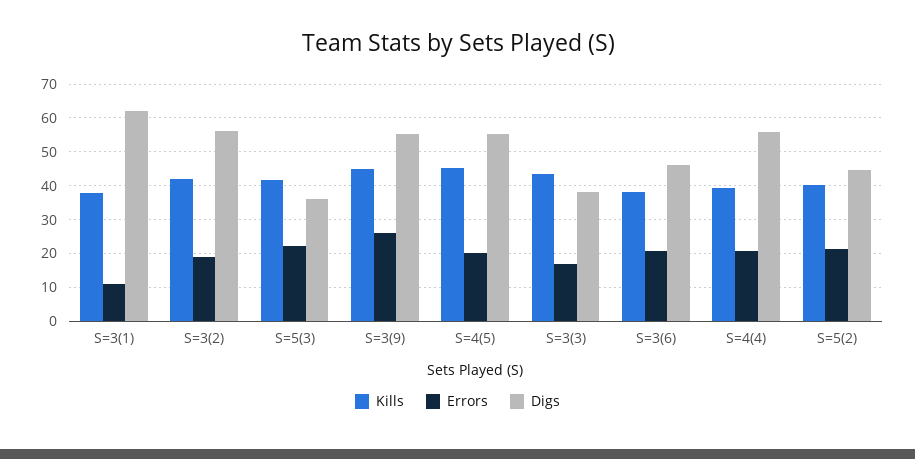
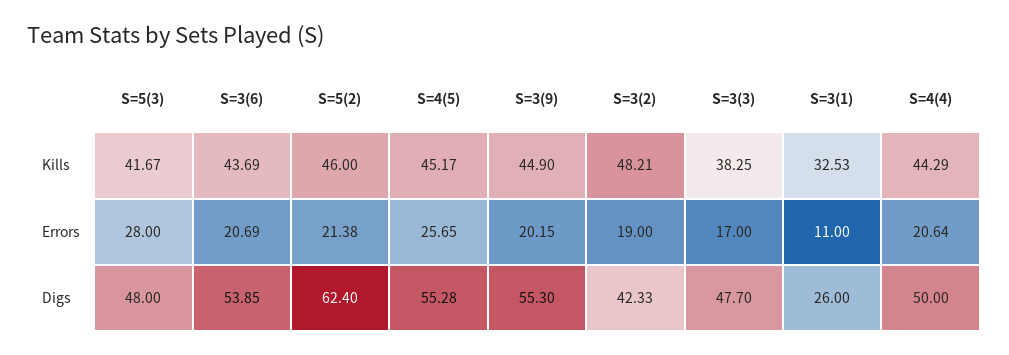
  {
    "Kills": {
-     "S=3(1)": 38,
+     "S=3(1)": 32.53,
-     "S=3(2)": 42,
+     "S=3(2)": 48.21,
      "S=5(3)": 41.67,
      "S=3(9)": 44.9,
      "S=4(5)": 45.17,
-     "S=3(3)": 44,
+     "S=3(3)": 38.25,
-     "S=3(6)": 38,
+     "S=3(6)": 43.69,
-     "S=4(4)": 40,
+     "S=4(4)": 44.29,
-     "S=5(2)": 40
+     "S=5(2)": 46
    },
    "Errors": {
      "S=3(1)": 11,
      "S=3(2)": 19,
-     "S=5(3)": 22,
+     "S=5(3)": 28,
-     "S=3(9)": 26,
+     "S=3(9)": 20.15,
-     "S=4(5)": 20,
+     "S=4(5)": 25.65,
      "S=3(3)": 17,
      "S=3(6)": 20.69,
      "S=4(4)": 20.64,
      "S=5(2)": 21.38
    },
    "Digs": {
-     "S=3(1)": 62,
+     "S=3(1)": 26,
-     "S=3(2)": 56,
+     "S=3(2)": 42.33,
-     "S=5(3)": 36,
+     "S=5(3)": 48,
      "S=3(9)": 55.3,
      "S=4(5)": 55.28,
-     "S=3(3)": 38,
+     "S=3(3)": 47.7,
-     "S=3(6)": 46,
+     "S=3(6)": 53.85,
-     "S=4(4)": 56,
+     "S=4(4)": 50,
-     "S=5(2)": 44
+     "S=5(2)": 62.4
    }
  }

